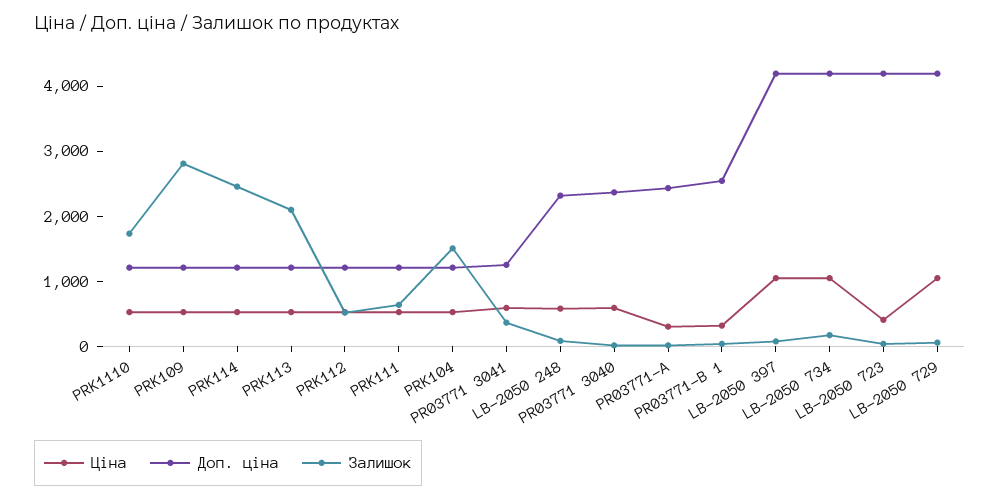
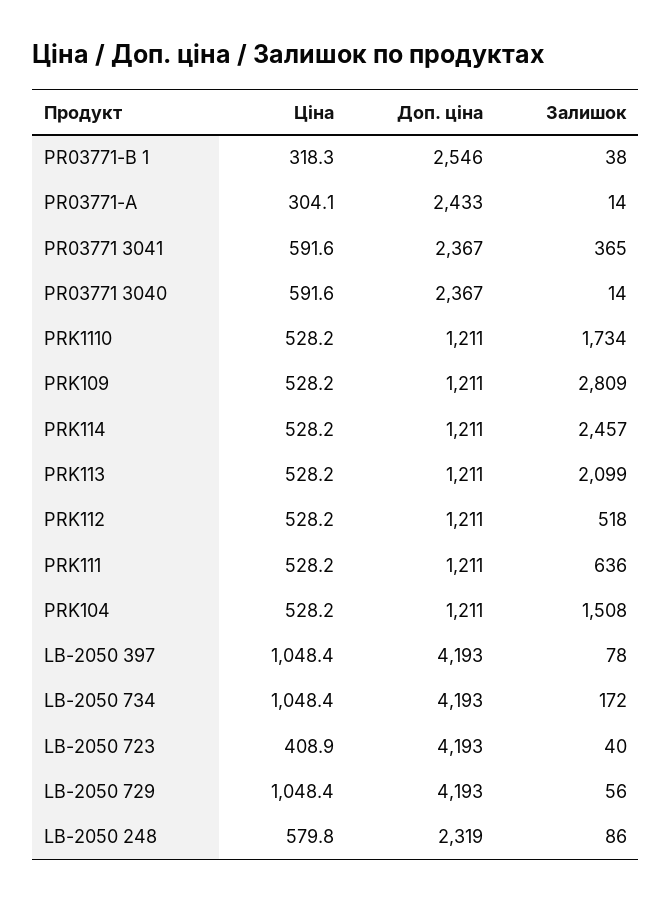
  {
    "Ціна": {
      "PRK1110": 528.2,
      "PRK109": 528.2,
      "PRK114": 528.2,
      "PRK113": 528.2,
      "PRK112": 528.2,
      "PRK111": 528.2,
      "PRK104": 528.2,
      "PR03771 3041": 591.6,
      "LB-2050 248": 579.8,
      "PR03771 3040": 591.6,
      "PR03771-А": 304.1,
      "PR03771-B 1": 318.3,
      "LB-2050 397": 1048.4,
      "LB-2050 734": 1048.4,
      "LB-2050 723": 408.9,
      "LB-2050 729": 1048.4
    },
    "Доп. ціна": {
      "PRK1110": 1211,
      "PRK109": 1211,
      "PRK114": 1211,
      "PRK113": 1211,
      "PRK112": 1211,
      "PRK111": 1211,
      "PRK104": 1211,
-     "PR03771 3041": 1200,
+     "PR03771 3041": 2367,
      "LB-2050 248": 2319,
      "PR03771 3040": 2367,
      "PR03771-А": 2433,
      "PR03771-B 1": 2546,
      "LB-2050 397": 4193,
      "LB-2050 734": 4193,
      "LB-2050 723": 4193,
      "LB-2050 729": 4193
    },
    "Залишок": {
      "PRK1110": 1734,
      "PRK109": 2809,
      "PRK114": 2457,
      "PRK113": 2099,
      "PRK112": 518,
      "PRK111": 636,
      "PRK104": 1508,
      "PR03771 3041": 365,
      "LB-2050 248": 86,
      "PR03771 3040": 14,
      "PR03771-А": 14,
      "PR03771-B 1": 38,
      "LB-2050 397": 78,
      "LB-2050 734": 172,
      "LB-2050 723": 40,
      "LB-2050 729": 56
    }
  }

